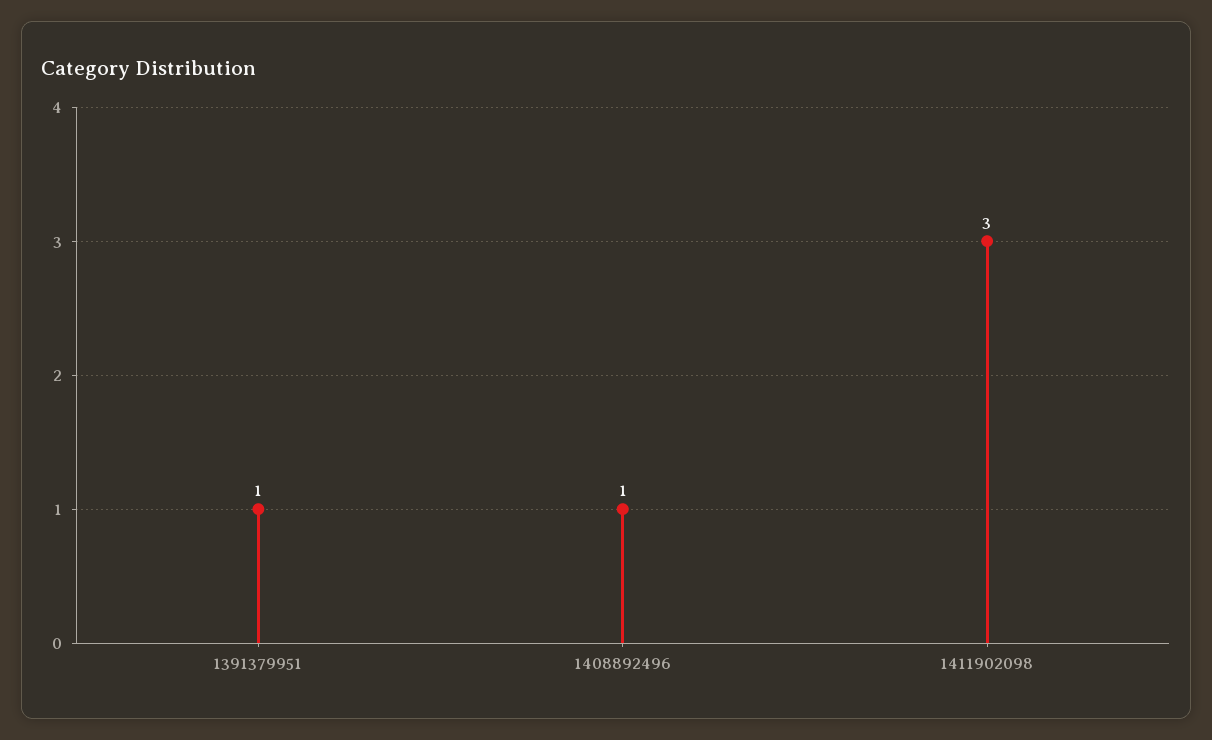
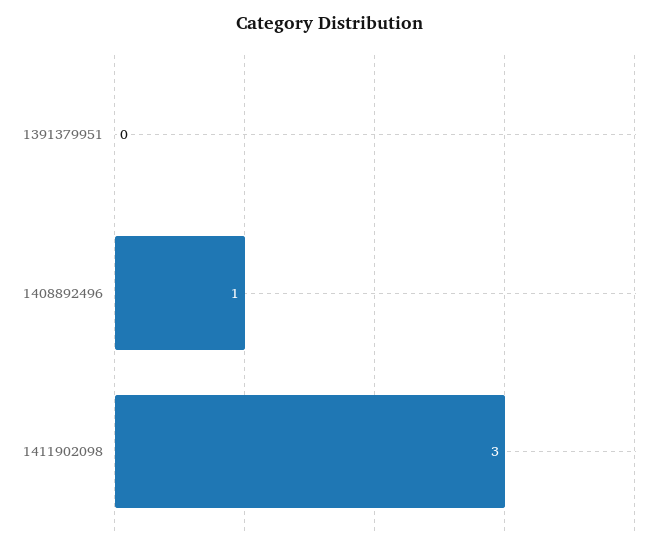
  {
-   "1391379951": 1,
+   "1391379951": 0,
    "1408892496": 1,
    "1411902098": 3
  }

